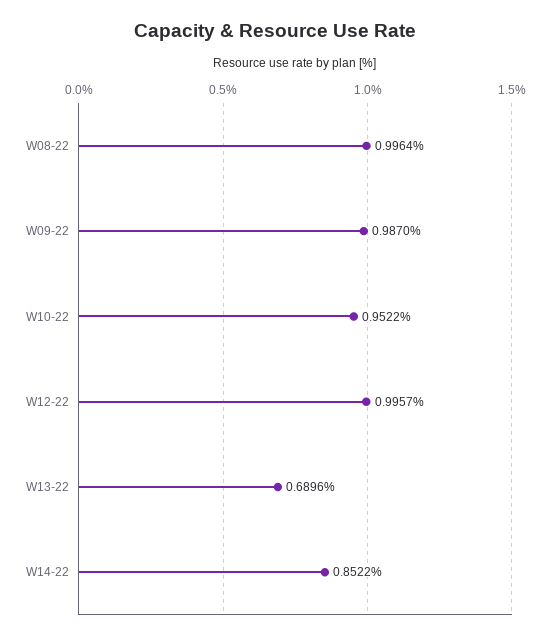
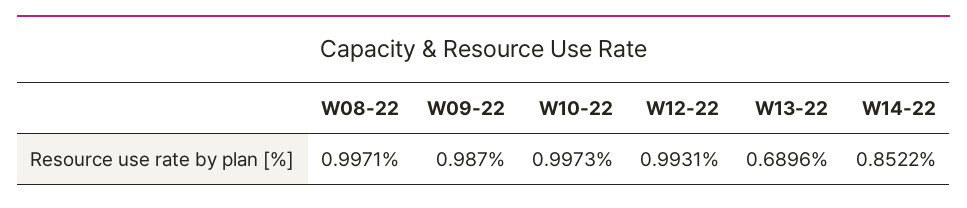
  {
-   "W08-22": 0.9964,
+   "W08-22": 0.9971,
    "W09-22": 0.987,
-   "W10-22": 0.9522,
+   "W10-22": 0.9973,
-   "W12-22": 0.9957,
+   "W12-22": 0.9931,
    "W13-22": 0.6896,
    "W14-22": 0.8522
  }

